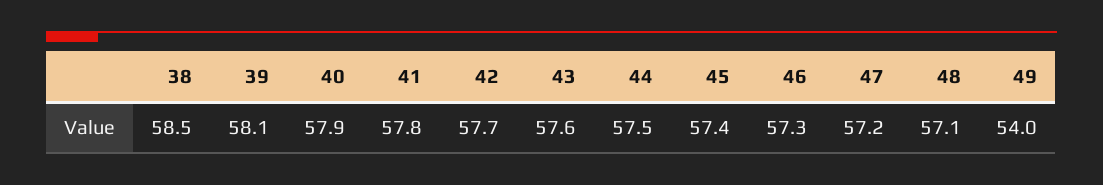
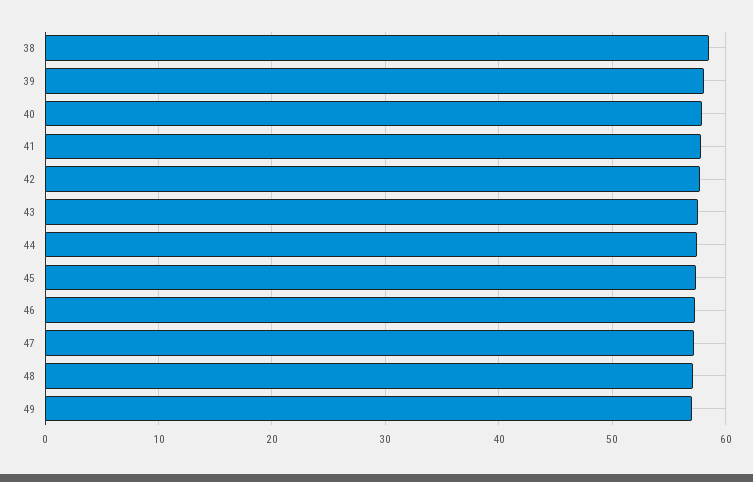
  {
    "38": 58.5,
    "39": 58.1,
    "40": 57.9,
    "41": 57.8,
    "42": 57.7,
    "43": 57.6,
    "44": 57.5,
    "45": 57.4,
    "46": 57.3,
    "47": 57.2,
    "48": 57.1,
-   "49": 54
+   "49": 57
  }

